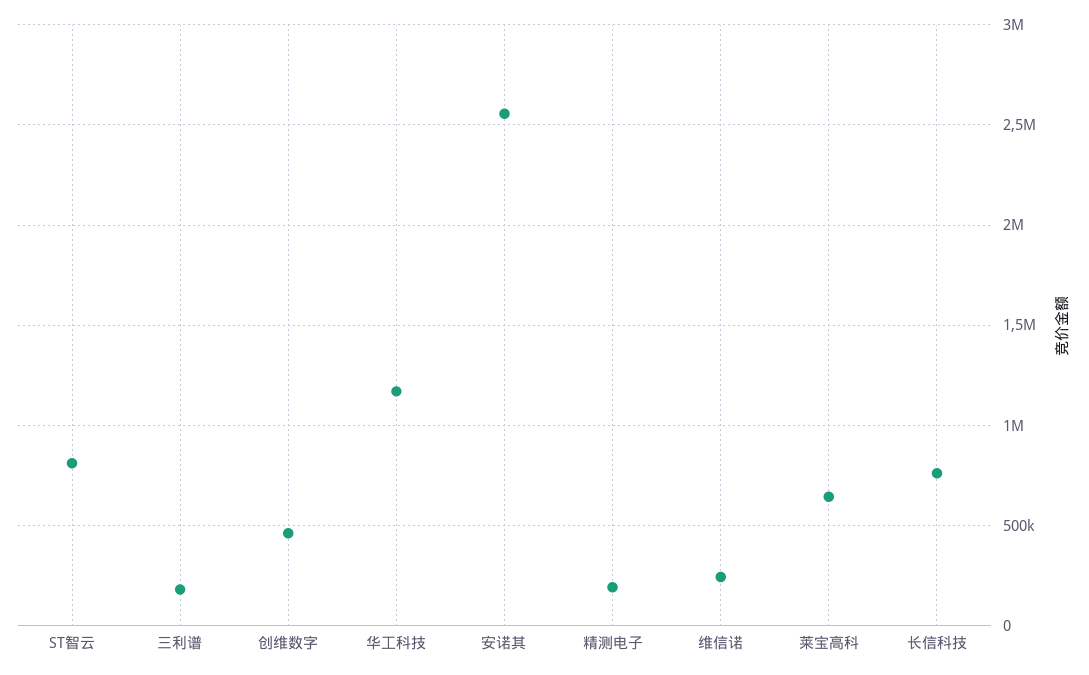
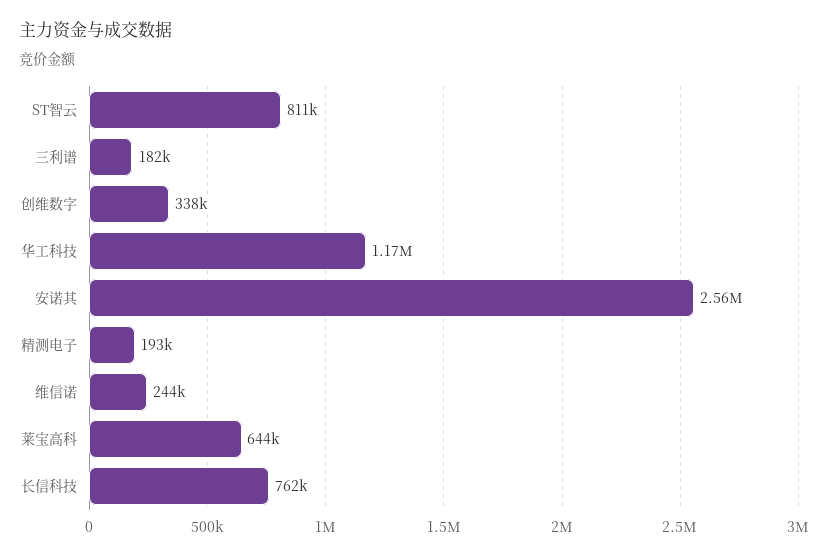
  {
    "ST智云": 811000,
    "三利谱": 182000,
-   "创维数字": 450000,
+   "创维数字": 338000,
    "华工科技": 1170000,
    "安诺其": 2560000,
    "精测电子": 193000,
    "维信诺": 244000,
    "莱宝高科": 644000,
    "长信科技": 762000
  }

